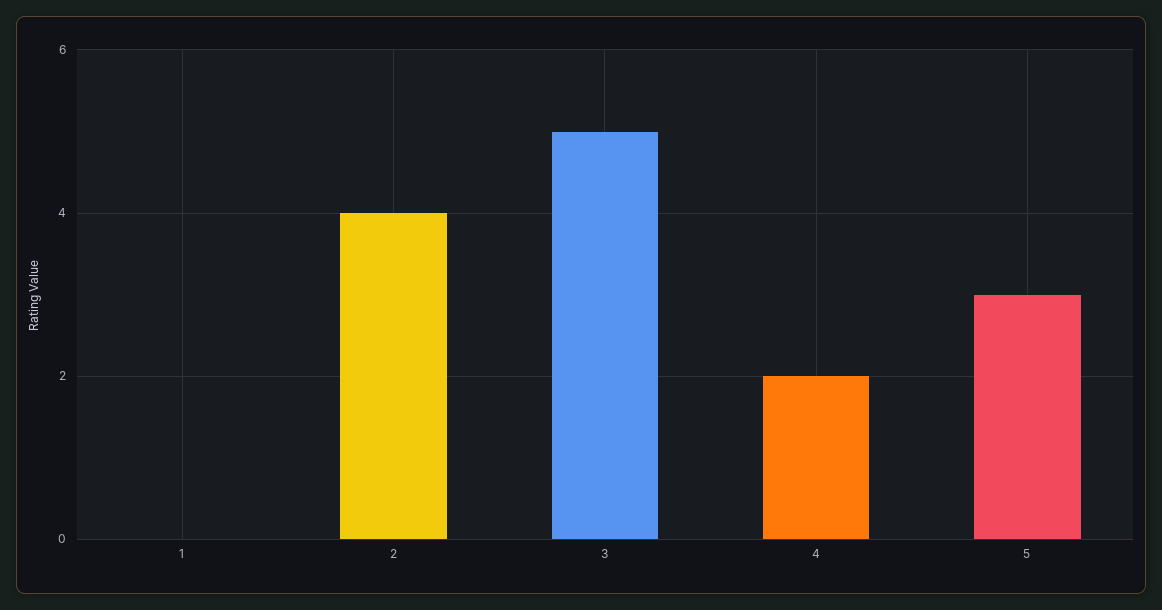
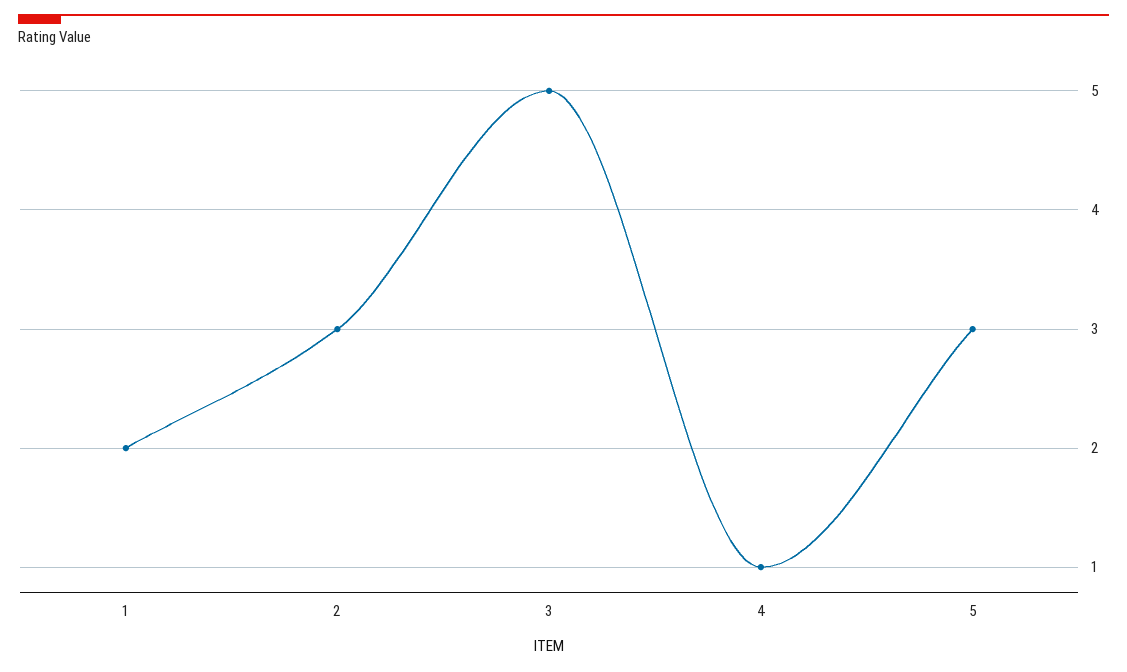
  {
-   "1": 0,
+   "1": 2,
-   "2": 4,
+   "2": 3,
    "3": 5,
-   "4": 2,
+   "4": 1,
    "5": 3
  }

